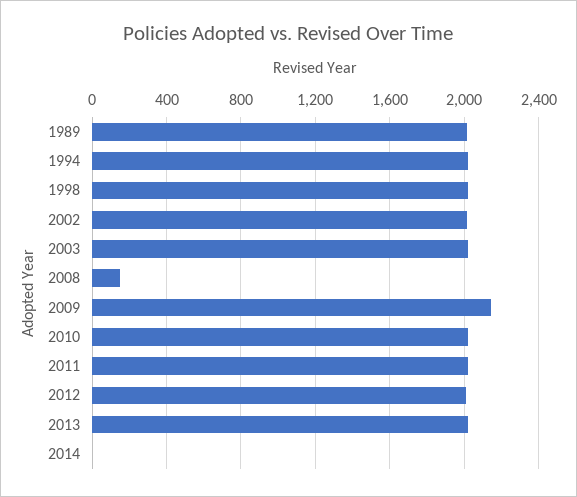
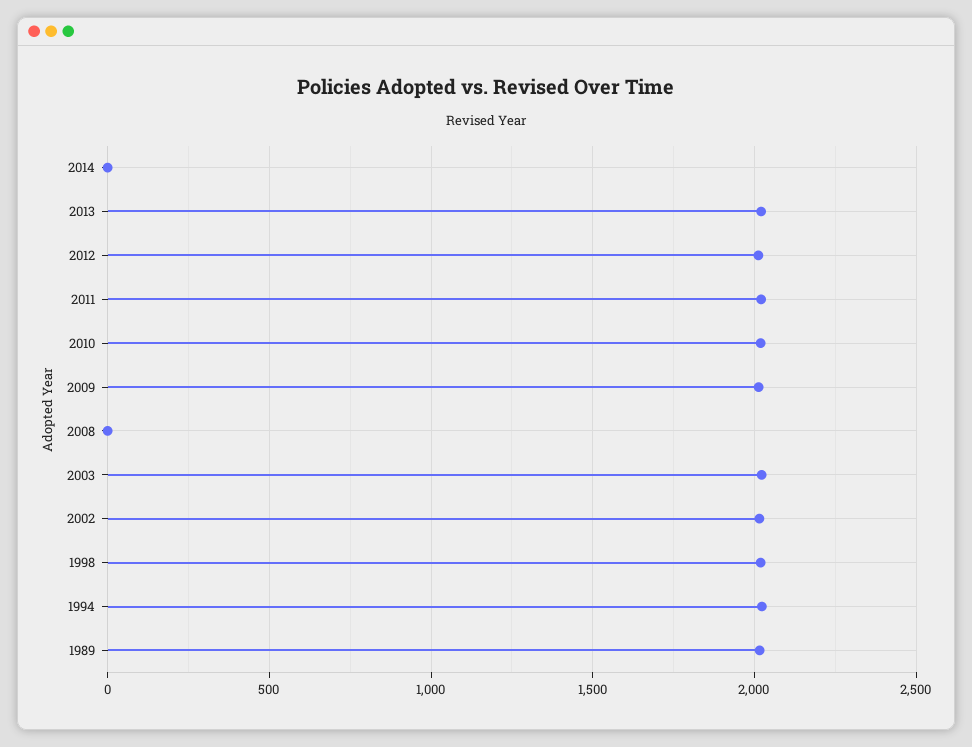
  {
    "1989": 2000,
    "1994": 2000,
    "1998": 2000,
    "2002": 2000,
    "2003": 2000,
-   "2008": 150,
+   "2008": 0,
-   "2009": 2150,
+   "2009": 2000,
    "2010": 2000,
    "2011": 2000,
    "2012": 2000,
    "2013": 2000,
    "2014": 0
  }

